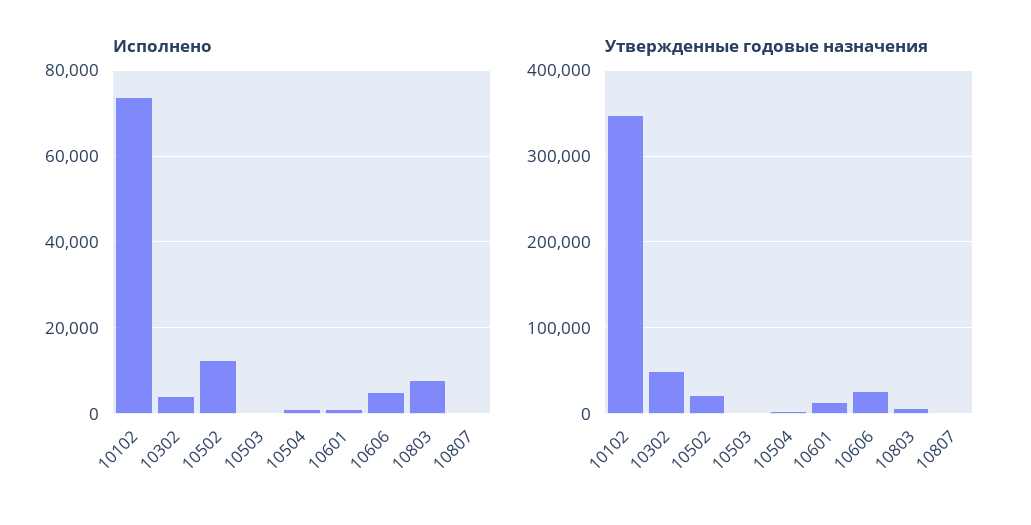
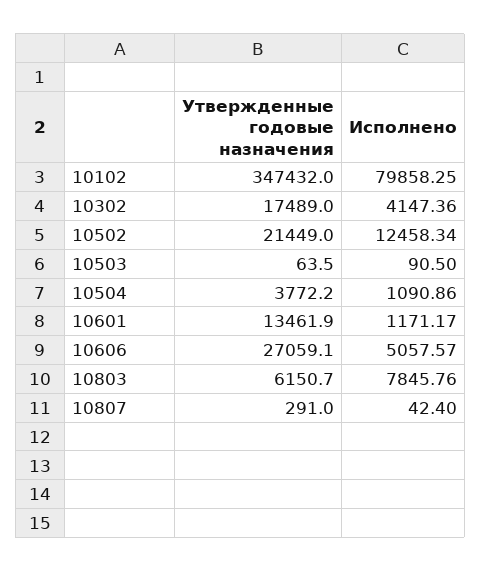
  {
    "Исполнено": {
-     "10102": 74000,
+     "10102": 79858.25,
      "10302": 4147.36,
      "10502": 12458.34,
      "10503": 90.5,
      "10504": 1090.86,
      "10601": 1171.17,
      "10606": 5057.57,
      "10803": 7845.76,
      "10807": 42.4
    },
    "Утвержденные годовые назначения": {
      "10102": 347432,
-     "10302": 50000,
+     "10302": 17489,
      "10502": 21449,
      "10503": 63.5,
      "10504": 3772.2,
      "10601": 13461.9,
      "10606": 27059.1,
      "10803": 6150.7,
      "10807": 291
    }
  }

